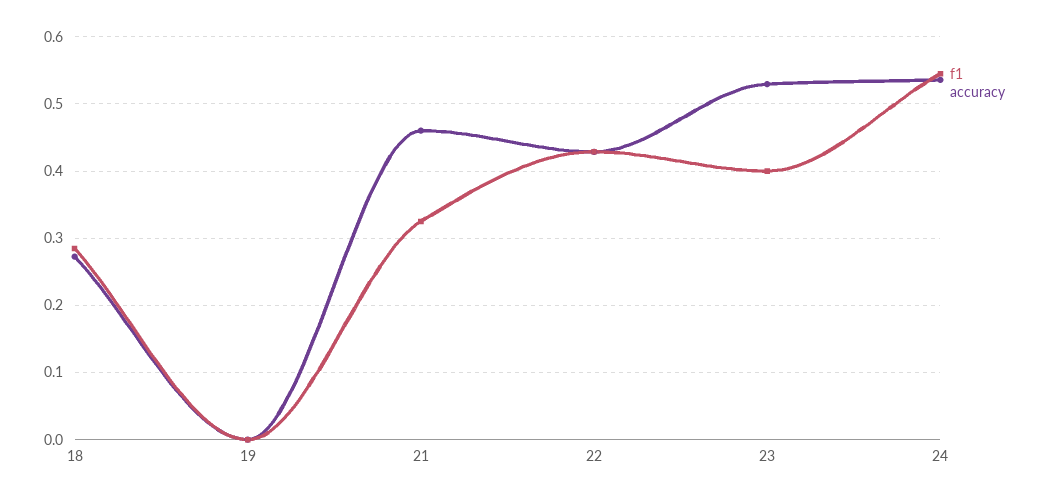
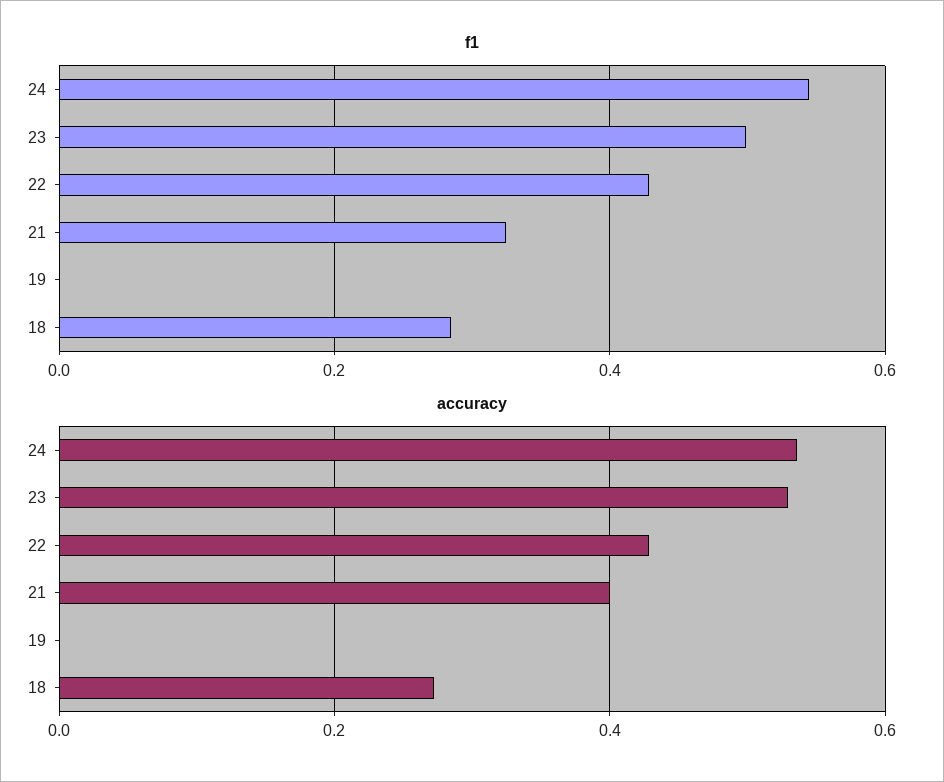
  {
    "f1": {
      "18": 0.28,
      "19": 0,
      "21": 0.33,
      "22": 0.43,
-     "23": 0.4,
+     "23": 0.5,
      "24": 0.54
    },
    "accuracy": {
      "18": 0.27,
      "19": 0,
-     "21": 0.46,
+     "21": 0.4,
      "22": 0.43,
      "23": 0.53,
      "24": 0.54
    }
  }

